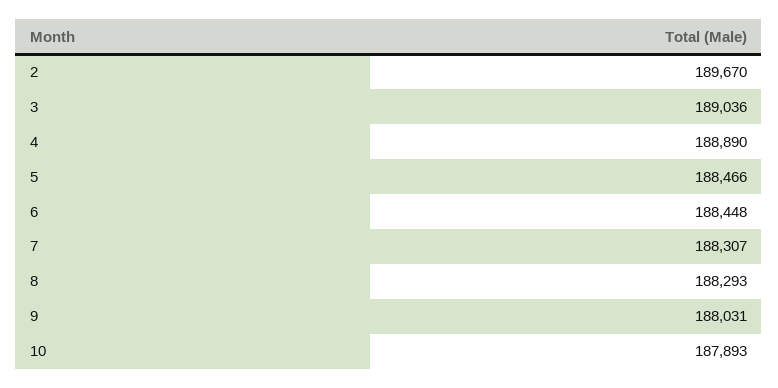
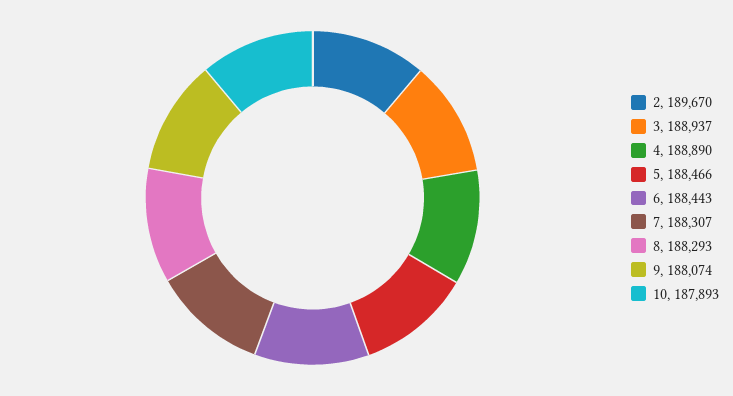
  {
    "2": 189670,
-   "3": 189036,
+   "3": 188937,
    "4": 188890,
    "5": 188466,
-   "6": 188448,
+   "6": 188443,
    "7": 188307,
    "8": 188293,
-   "9": 188031,
+   "9": 188074,
    "10": 187893
  }

